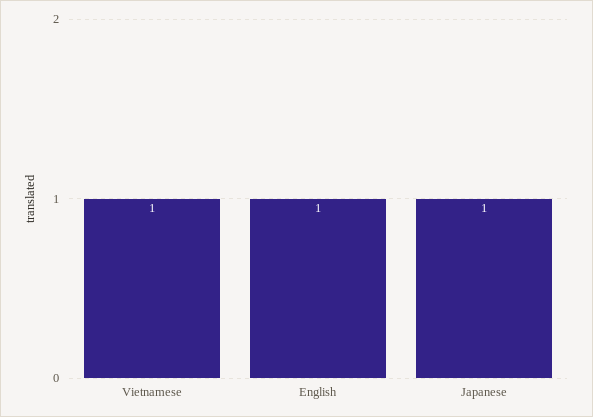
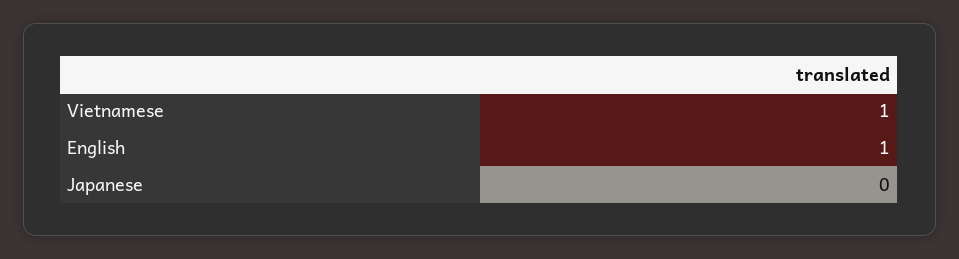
  {
    "Vietnamese": 1,
    "English": 1,
-   "Japanese": 1
+   "Japanese": 0
  }

